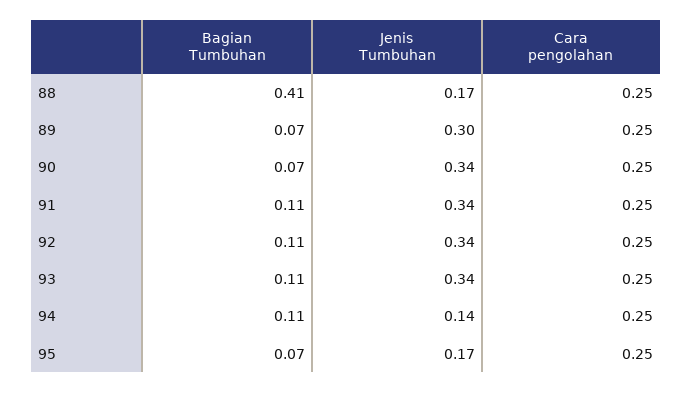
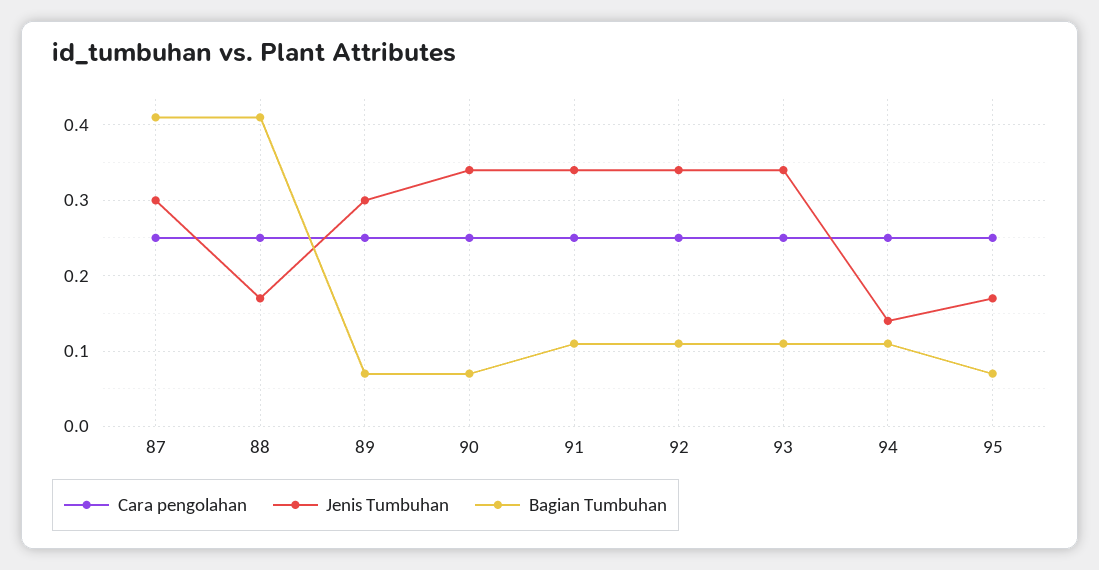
  {
    "Bagian Tumbuhan": {
      "88": 0.41,
      "89": 0.07,
      "90": 0.07,
      "91": 0.11,
      "92": 0.11,
      "93": 0.11,
      "94": 0.11,
-     "95": 0.07
+     "95": 0.07,
+     "87": 0.41
    },
    "Jenis Tumbuhan": {
      "88": 0.17,
      "89": 0.3,
      "90": 0.34,
      "91": 0.34,
      "92": 0.34,
      "93": 0.34,
      "94": 0.14,
-     "95": 0.17
+     "95": 0.17,
+     "87": 0.3
    },
    "Cara pengolahan": {
      "88": 0.25,
      "89": 0.25,
      "90": 0.25,
      "91": 0.25,
      "92": 0.25,
      "93": 0.25,
      "94": 0.25,
-     "95": 0.25
+     "95": 0.25,
+     "87": 0.25
    }
  }

